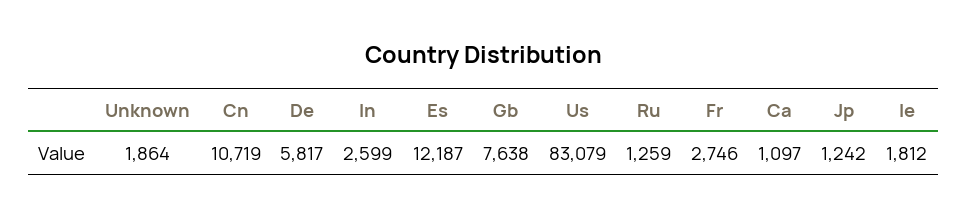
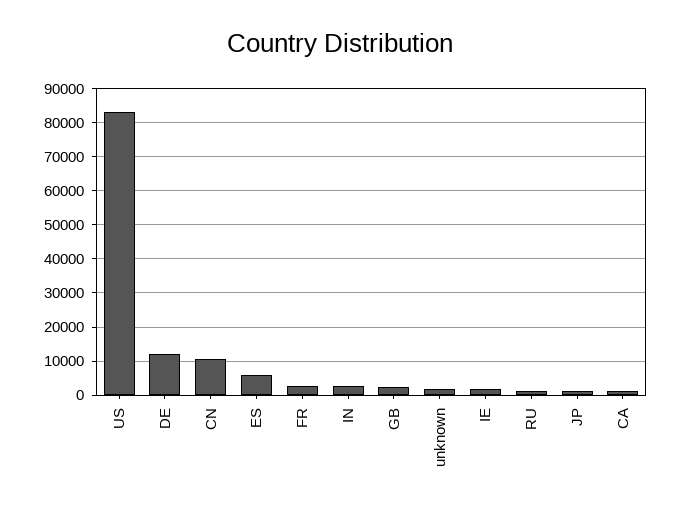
  {
    "Unknown": 1864,
    "Cn": 10719,
-   "De": 5817,
+   "De": 12000,
    "In": 2599,
-   "Es": 12187,
+   "Es": 6000,
-   "Gb": 7638,
+   "Gb": 2000,
    "Us": 83079,
    "Ru": 1259,
    "Fr": 2746,
    "Ca": 1097,
    "Jp": 1242,
    "Ie": 1812
  }

